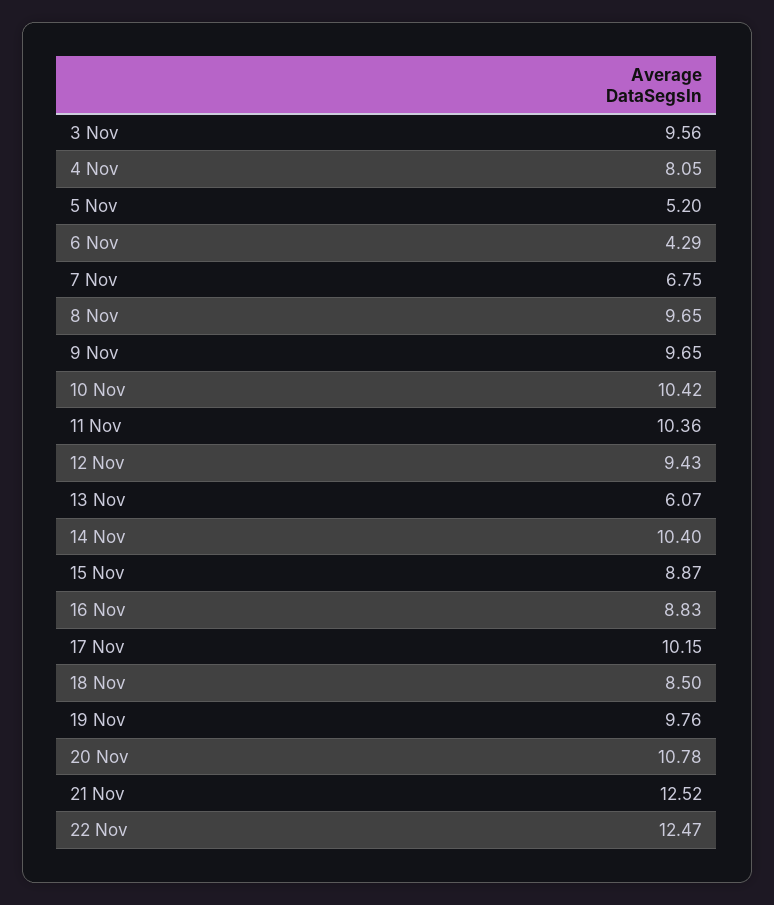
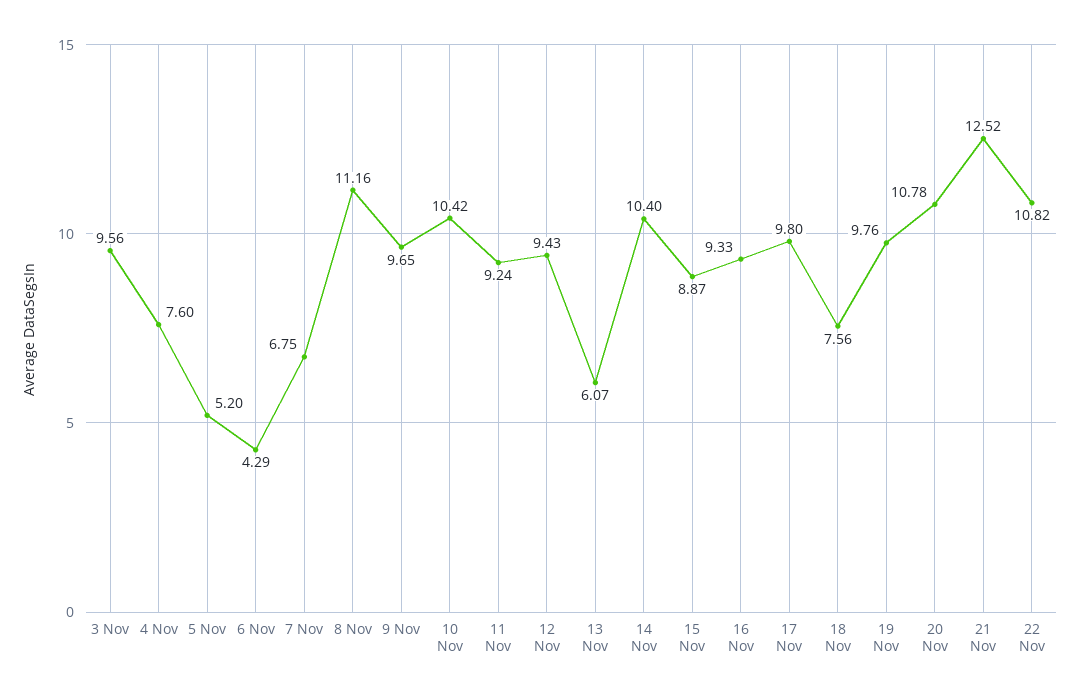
  {
    "3 Nov": 9.56,
-   "4 Nov": 8.05,
+   "4 Nov": 7.6,
    "5 Nov": 5.2,
    "6 Nov": 4.29,
    "7 Nov": 6.75,
-   "8 Nov": 9.65,
+   "8 Nov": 11.16,
    "9 Nov": 9.65,
    "10 Nov": 10.42,
-   "11 Nov": 10.36,
+   "11 Nov": 9.24,
    "12 Nov": 9.43,
    "13 Nov": 6.07,
    "14 Nov": 10.4,
    "15 Nov": 8.87,
-   "16 Nov": 8.83,
+   "16 Nov": 9.33,
-   "17 Nov": 10.15,
+   "17 Nov": 9.8,
-   "18 Nov": 8.5,
+   "18 Nov": 7.56,
    "19 Nov": 9.76,
    "20 Nov": 10.78,
    "21 Nov": 12.52,
-   "22 Nov": 12.47
+   "22 Nov": 10.82
  }

